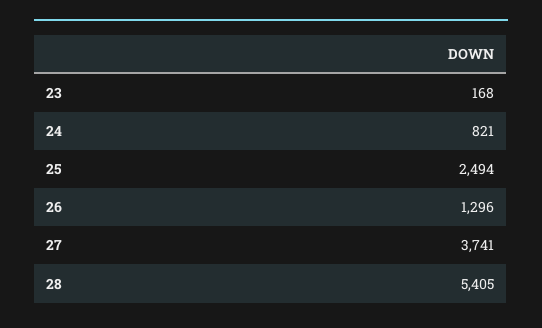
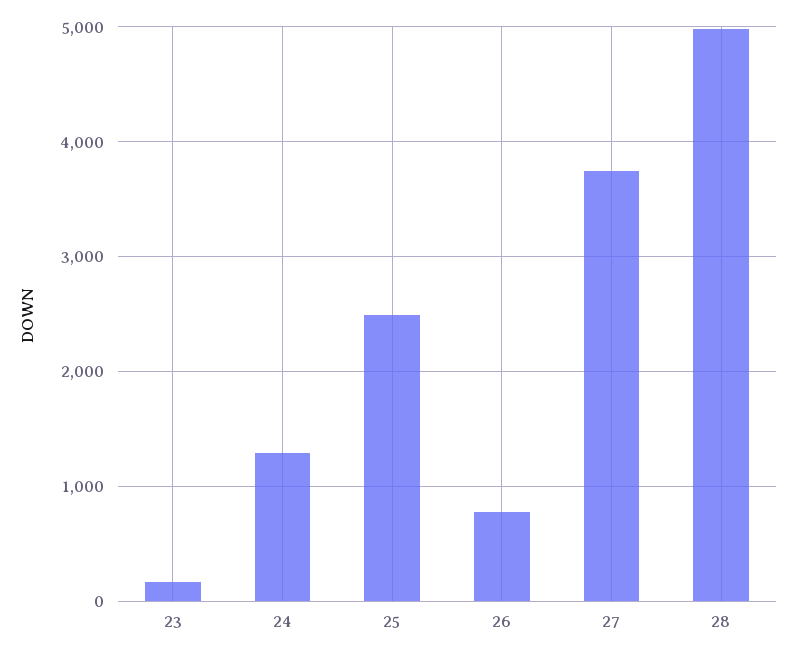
  {
    "23": 168,
-   "24": 821,
+   "24": 1300,
    "25": 2494,
-   "26": 1296,
+   "26": 800,
    "27": 3741,
-   "28": 5405
+   "28": 5000
  }

